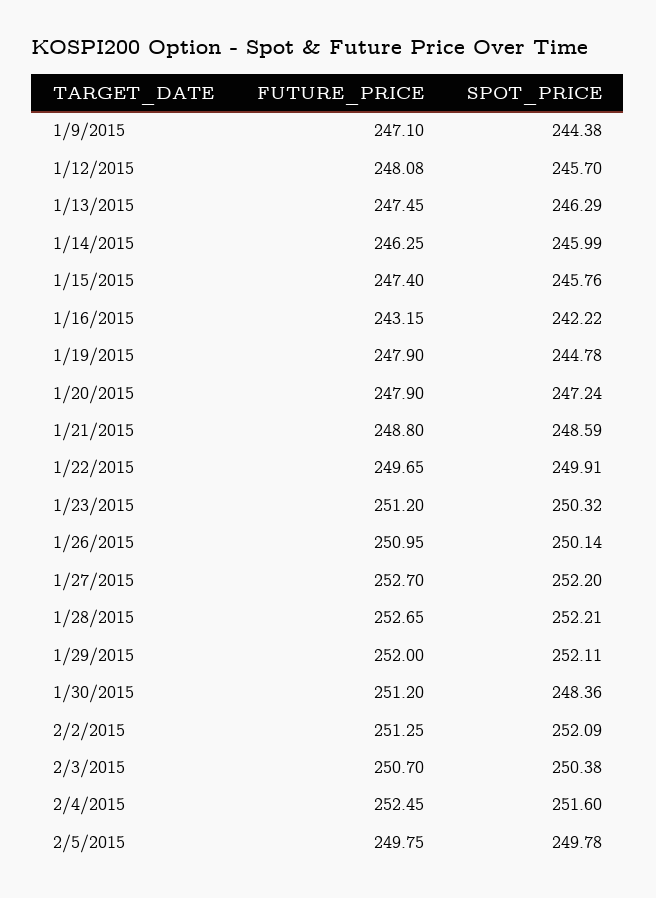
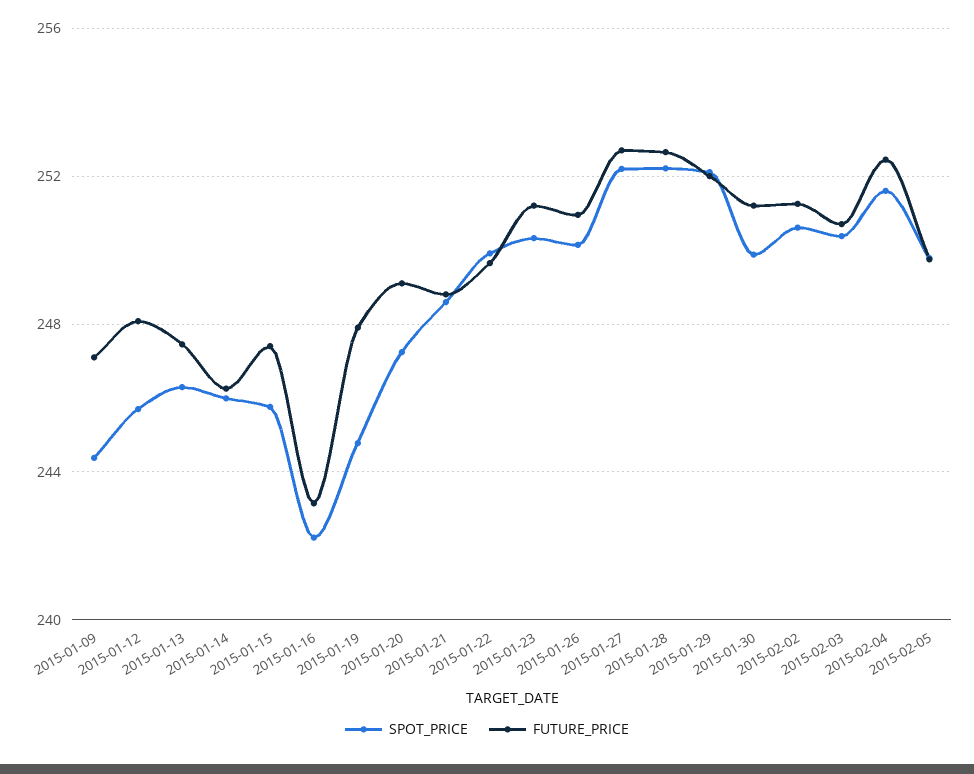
  {
    "FUTURE_PRICE": {
      "1/9/2015": 247.1,
      "1/12/2015": 248.08,
      "1/13/2015": 247.45,
      "1/14/2015": 246.25,
      "1/15/2015": 247.4,
      "1/16/2015": 243.15,
      "1/19/2015": 247.9,
-     "1/20/2015": 247.9,
+     "1/20/2015": 249,
      "1/21/2015": 248.8,
      "1/22/2015": 249.65,
      "1/23/2015": 251.2,
      "1/26/2015": 250.95,
      "1/27/2015": 252.7,
      "1/28/2015": 252.65,
      "1/29/2015": 252,
      "1/30/2015": 251.2,
      "2/2/2015": 251.25,
      "2/3/2015": 250.7,
      "2/4/2015": 252.45,
      "2/5/2015": 249.75
    },
    "SPOT_PRICE": {
      "1/9/2015": 244.38,
      "1/12/2015": 245.7,
      "1/13/2015": 246.29,
      "1/14/2015": 245.99,
      "1/15/2015": 245.76,
      "1/16/2015": 242.22,
      "1/19/2015": 244.78,
      "1/20/2015": 247.24,
      "1/21/2015": 248.59,
      "1/22/2015": 249.91,
      "1/23/2015": 250.32,
      "1/26/2015": 250.14,
      "1/27/2015": 252.2,
      "1/28/2015": 252.21,
      "1/29/2015": 252.11,
-     "1/30/2015": 248.36,
+     "1/30/2015": 250,
-     "2/2/2015": 252.09,
+     "2/2/2015": 250.5,
      "2/3/2015": 250.38,
      "2/4/2015": 251.6,
      "2/5/2015": 249.78
    }
  }

